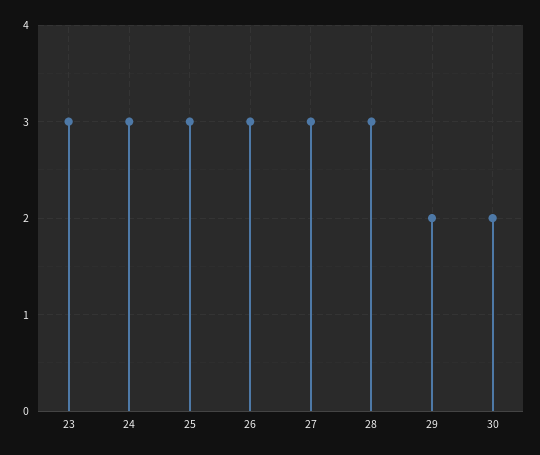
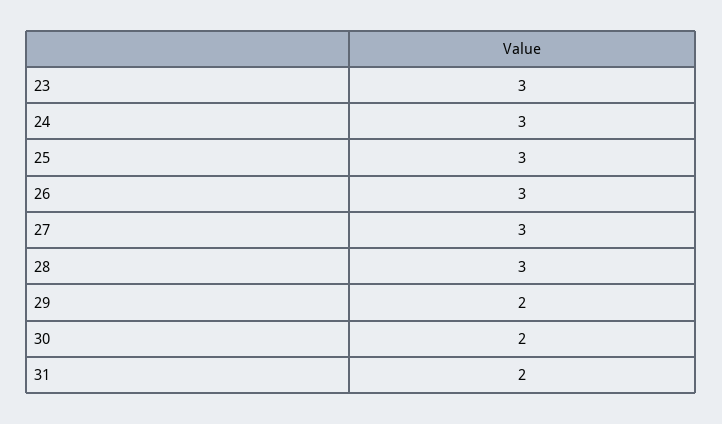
  {
    "23": 3,
    "24": 3,
    "25": 3,
    "26": 3,
    "27": 3,
    "28": 3,
    "29": 2,
-   "30": 2
+   "30": 2,
+   "31": 2
  }

